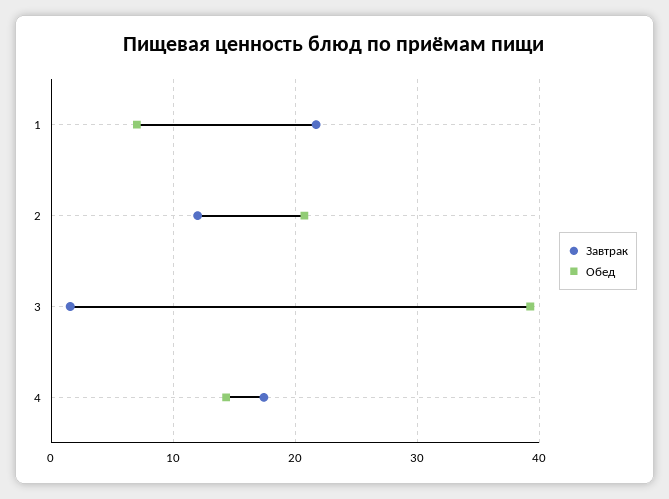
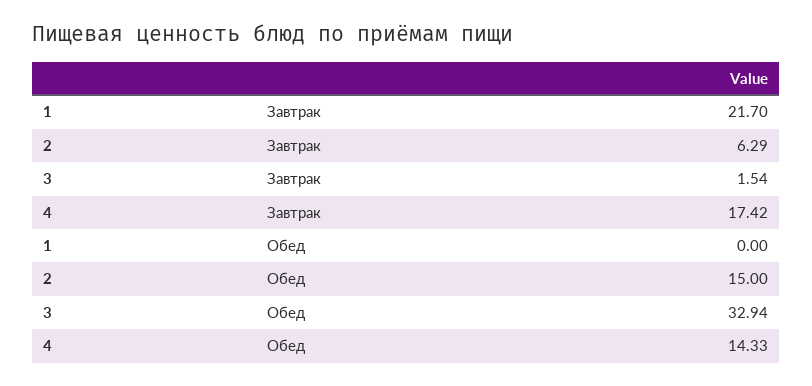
  {
    "Завтрак": {
      "1": 21.7,
-     "2": 12,
+     "2": 6.29,
      "3": 1.54,
      "4": 17.42
    },
    "Обед": {
-     "1": 7,
+     "1": 0,
-     "2": 21,
+     "2": 15,
-     "3": 39,
+     "3": 32.94,
      "4": 14.33
    }
  }

